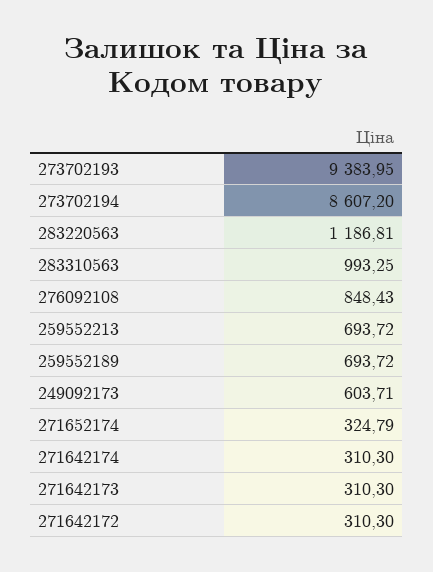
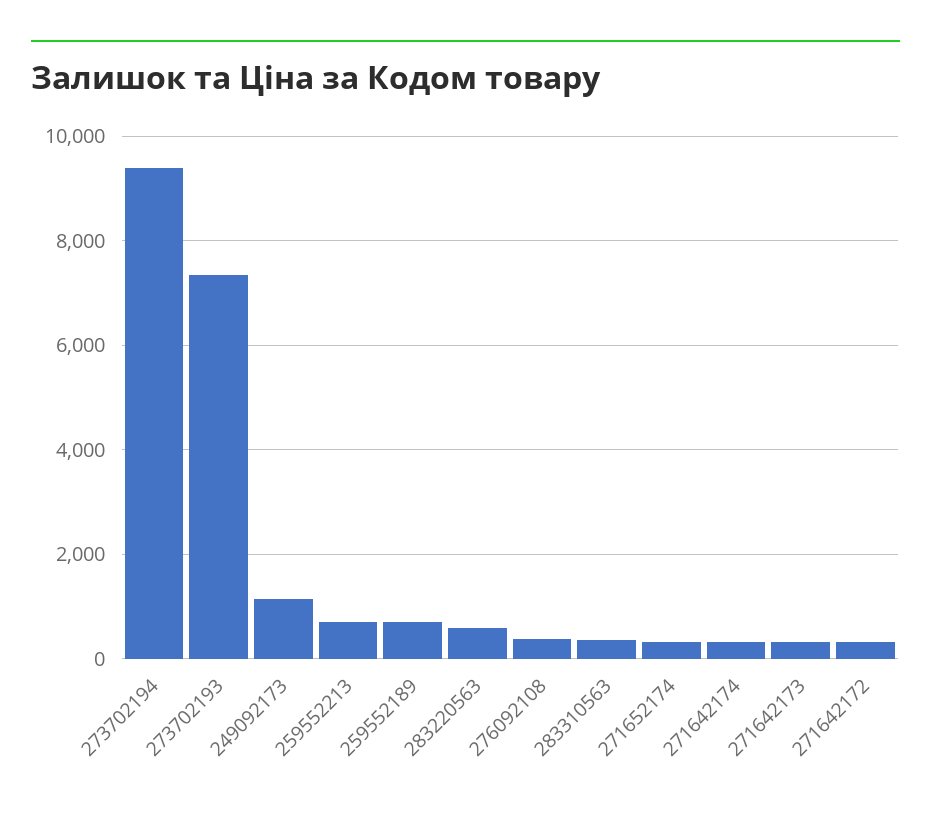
  {
-   "273702193": 9383.95,
+   "273702193": 7400,
-   "273702194": 8607.2,
+   "273702194": 9400,
-   "283220563": 1186.81,
+   "283220563": 600,
-   "283310563": 993.25,
+   "283310563": 400,
-   "276092108": 848.43,
+   "276092108": 400,
    "259552213": 693.72,
    "259552189": 693.72,
-   "249092173": 603.71,
+   "249092173": 1200,
    "271652174": 324.79,
    "271642174": 310.3,
    "271642173": 310.3,
    "271642172": 310.3
  }

